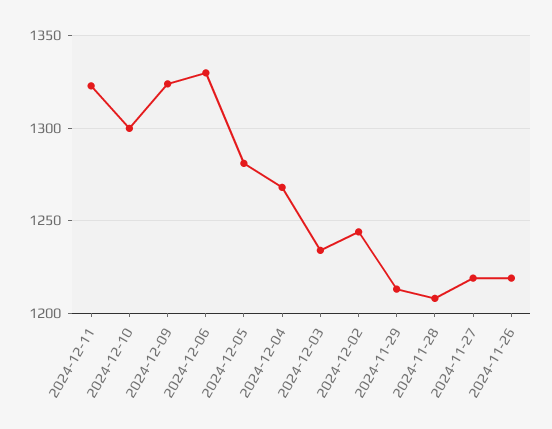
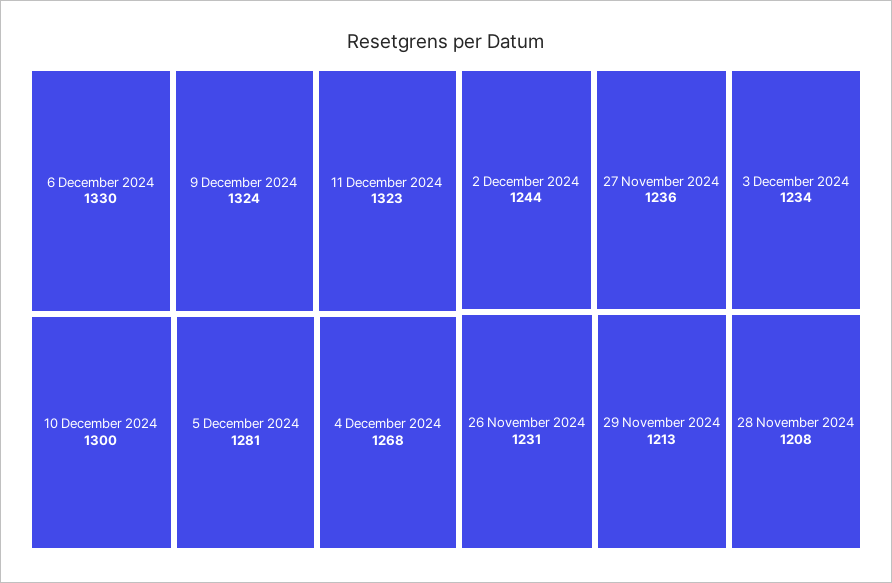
  {
    "2024-12-11": 1323,
    "2024-12-10": 1300,
    "2024-12-09": 1324,
    "2024-12-06": 1330,
    "2024-12-05": 1281,
    "2024-12-04": 1268,
    "2024-12-03": 1234,
    "2024-12-02": 1244,
    "2024-11-29": 1213,
    "2024-11-28": 1208,
-   "2024-11-27": 1220,
+   "2024-11-27": 1236,
-   "2024-11-26": 1220
+   "2024-11-26": 1231
  }

